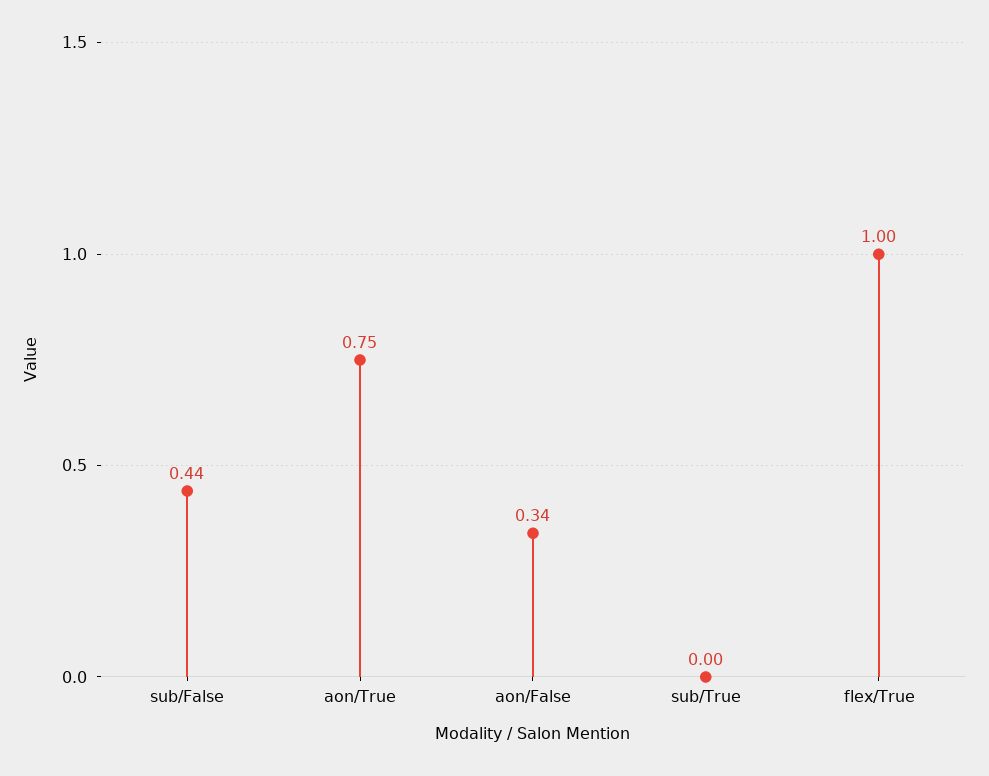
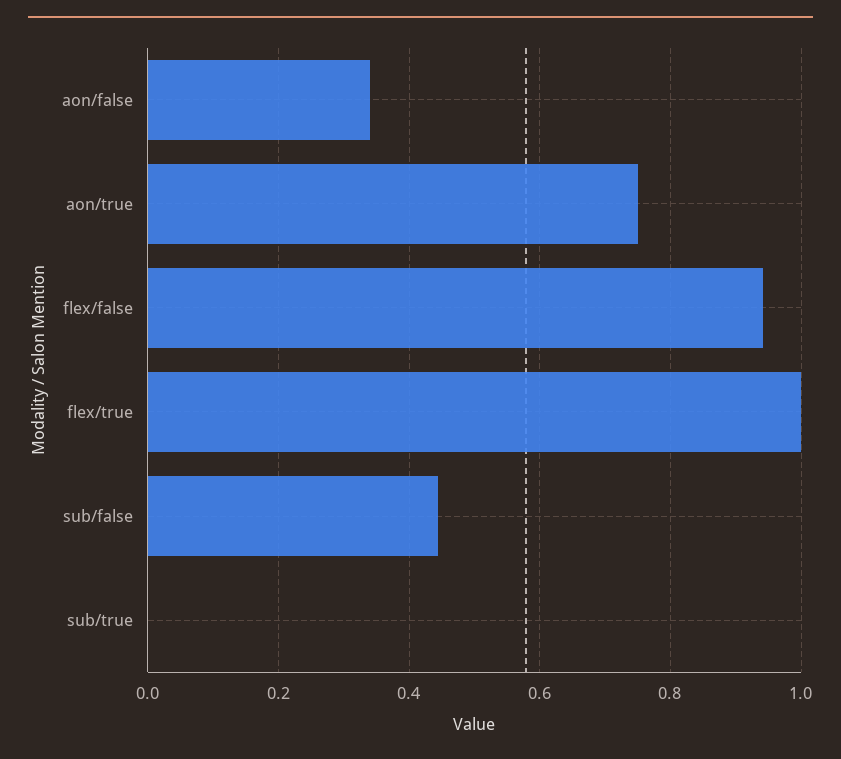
  {
    "sub/False": 0.44,
    "aon/True": 0.75,
    "aon/False": 0.34,
    "sub/True": 0,
-   "flex/True": 1
+   "flex/True": 1,
+   "flex/false": 0.94
  }

